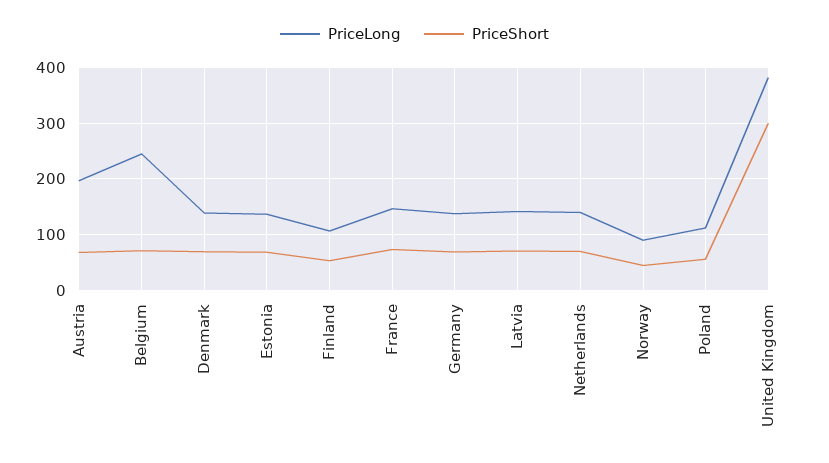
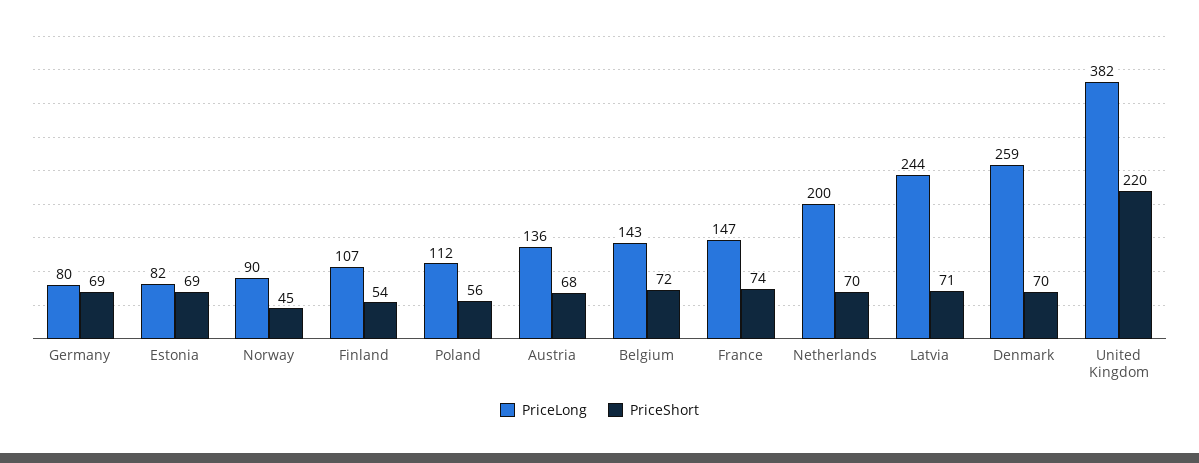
  {
    "PriceLong": {
-     "Austria": 200,
+     "Austria": 136,
-     "Belgium": 240,
+     "Belgium": 143,
-     "Denmark": 140,
+     "Denmark": 259,
-     "Estonia": 140,
+     "Estonia": 82,
      "Finland": 107,
      "France": 147,
-     "Germany": 140,
+     "Germany": 80,
-     "Latvia": 140,
+     "Latvia": 244,
-     "Netherlands": 140,
+     "Netherlands": 200,
      "Norway": 90,
      "Poland": 112,
      "United Kingdom": 382
    },
    "PriceShort": {
      "Austria": 68,
      "Belgium": 72,
      "Denmark": 70,
      "Estonia": 69,
      "Finland": 54,
      "France": 74,
      "Germany": 69,
      "Latvia": 71,
      "Netherlands": 70,
      "Norway": 45,
      "Poland": 56,
-     "United Kingdom": 300
+     "United Kingdom": 220
    }
  }

